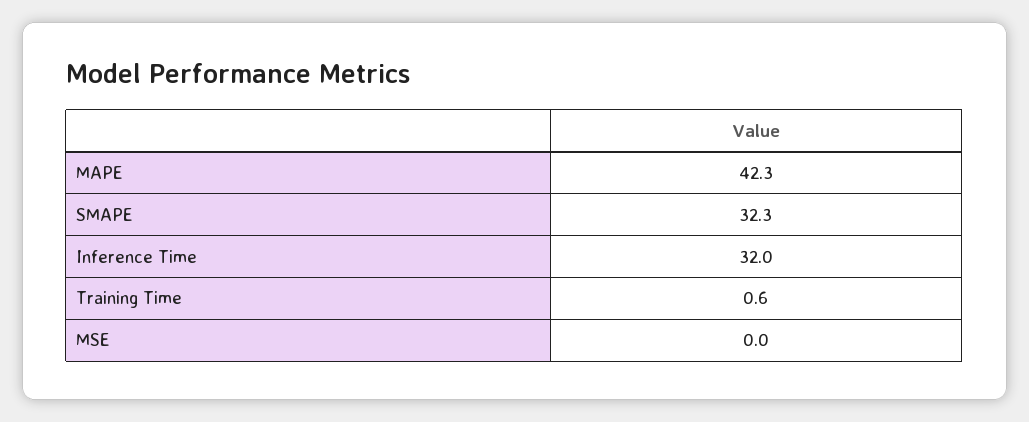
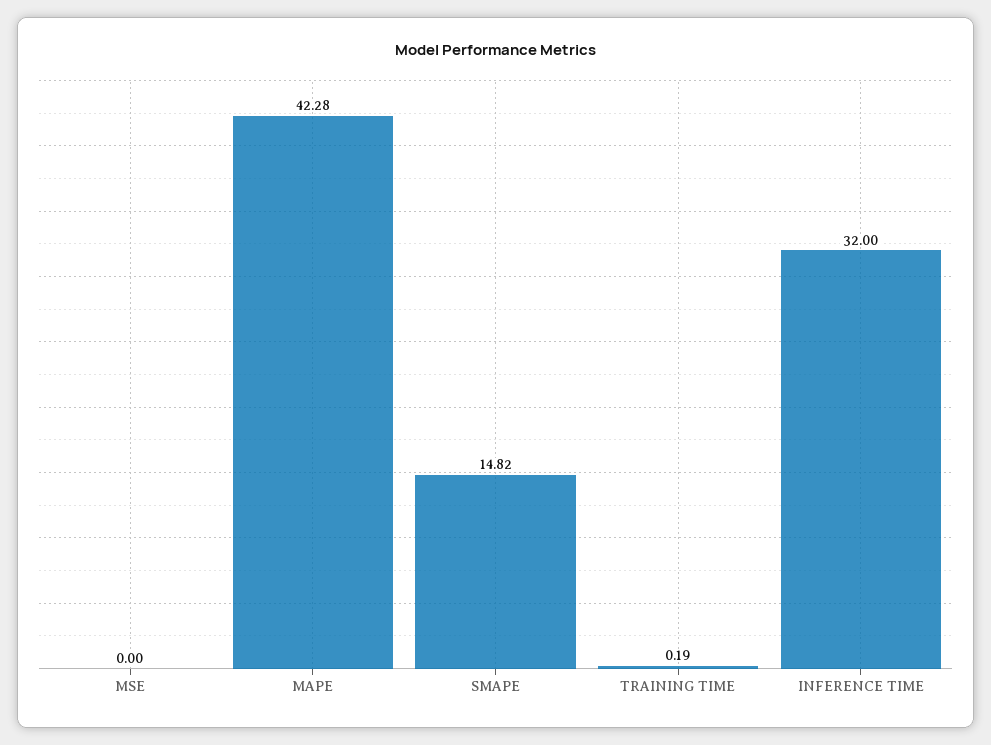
  {
    "MAPE": 42.28,
-   "SMAPE": 32.3,
+   "SMAPE": 14.82,
    "Inference Time": 32,
-   "Training Time": 0.6,
+   "Training Time": 0.19,
    "MSE": 0
  }

